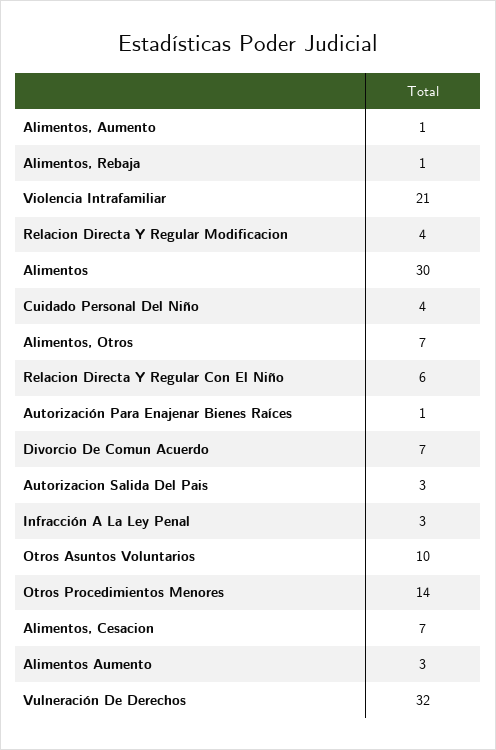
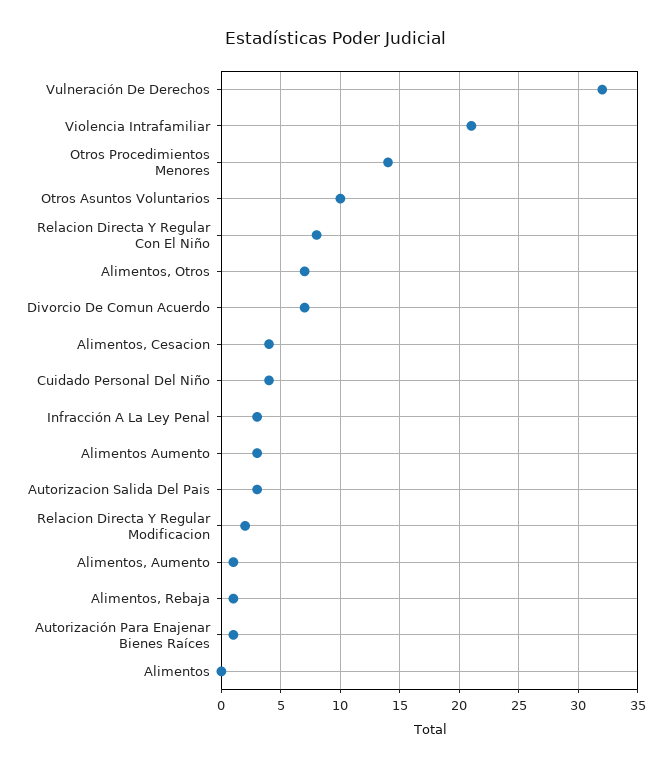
  {
    "Alimentos, Aumento": 1,
    "Alimentos, Rebaja": 1,
    "Violencia Intrafamiliar": 21,
-   "Relacion Directa Y Regular Modificacion": 4,
+   "Relacion Directa Y Regular Modificacion": 2,
-   "Alimentos": 30,
+   "Alimentos": 0,
    "Cuidado Personal Del Niño": 4,
    "Alimentos, Otros": 7,
-   "Relacion Directa Y Regular Con El Niño": 6,
+   "Relacion Directa Y Regular Con El Niño": 8,
    "Autorización Para Enajenar Bienes Raíces": 1,
    "Divorcio De Comun Acuerdo": 7,
    "Autorizacion Salida Del Pais": 3,
    "Infracción A La Ley Penal": 3,
    "Otros Asuntos Voluntarios": 10,
    "Otros Procedimientos Menores": 14,
-   "Alimentos, Cesacion": 7,
+   "Alimentos, Cesacion": 4,
    "Alimentos Aumento": 3,
    "Vulneración De Derechos": 32
  }

